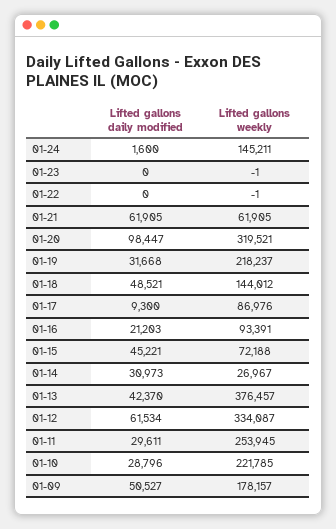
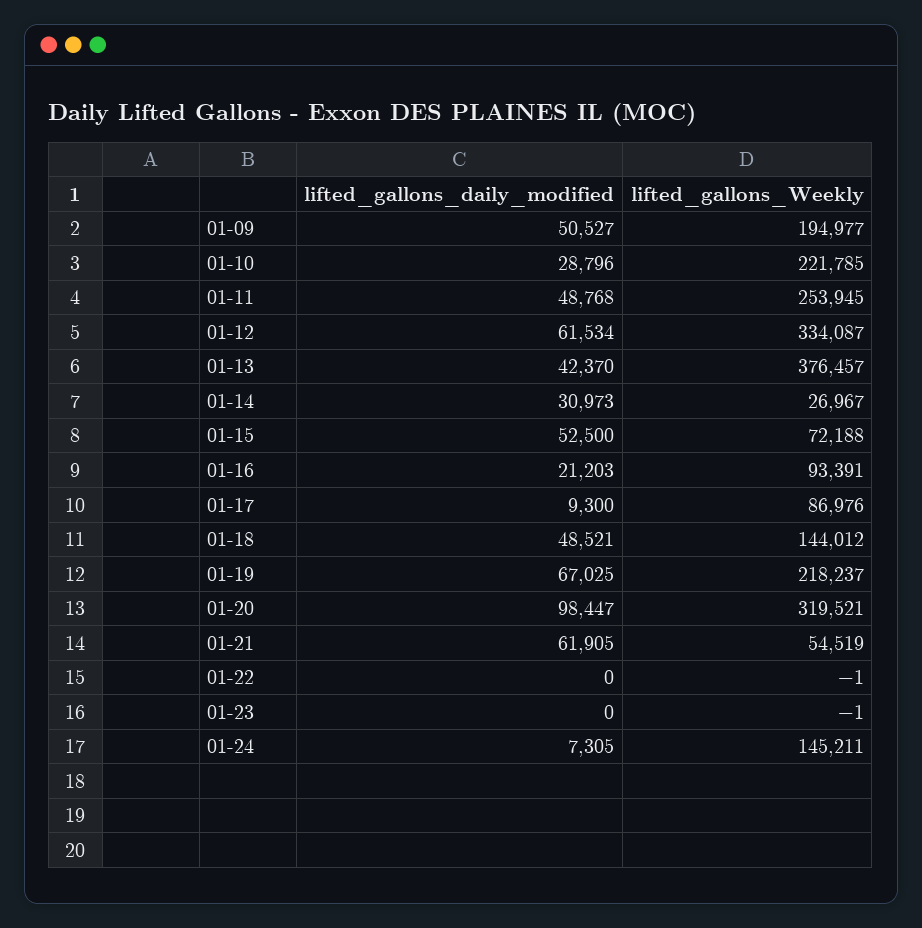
  {
    "Lifted gallons daily modified": {
-     "01-24": 1600,
+     "01-24": 7305,
      "01-23": 0,
      "01-22": 0,
      "01-21": 61905,
      "01-20": 98447,
-     "01-19": 31668,
+     "01-19": 67025,
      "01-18": 48521,
      "01-17": 9300,
      "01-16": 21203,
-     "01-15": 45221,
+     "01-15": 52500,
      "01-14": 30973,
      "01-13": 42370,
      "01-12": 61534,
-     "01-11": 29611,
+     "01-11": 48768,
      "01-10": 28796,
      "01-09": 50527
    },
    "Lifted gallons weekly": {
      "01-24": 145211,
      "01-23": -1,
      "01-22": -1,
-     "01-21": 61905,
+     "01-21": 54519,
      "01-20": 319521,
      "01-19": 218237,
      "01-18": 144012,
      "01-17": 86976,
      "01-16": 93391,
      "01-15": 72188,
      "01-14": 26967,
      "01-13": 376457,
      "01-12": 334087,
      "01-11": 253945,
      "01-10": 221785,
-     "01-09": 178157
+     "01-09": 194977
    }
  }

